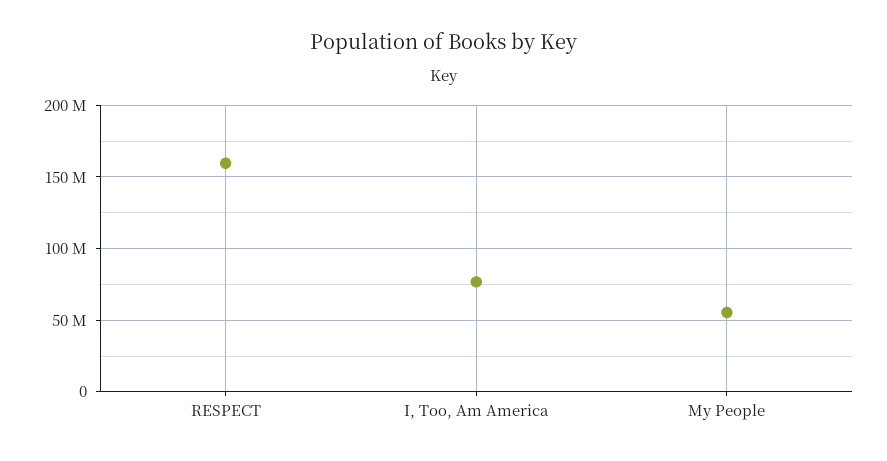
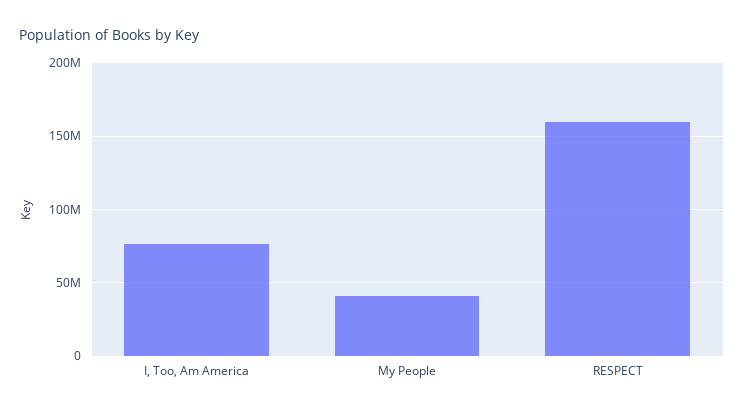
  {
    "RESPECT": 160000000,
    "I, Too, Am America": 75000000,
-   "My People": 55000000
+   "My People": 40000000
  }

